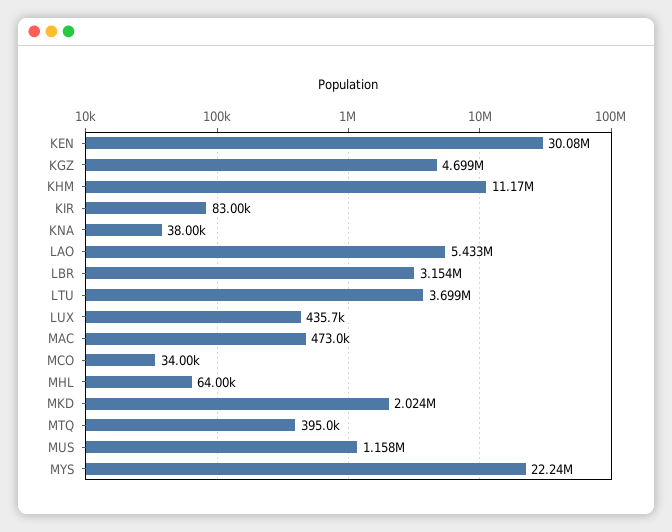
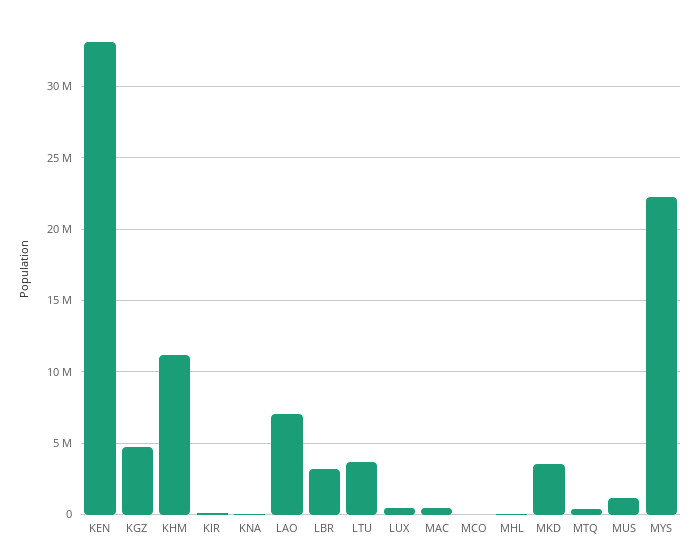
  {
-   "KEN": 30080000,
+   "KEN": 33000000,
    "KGZ": 4699000,
    "KHM": 11170000,
    "KIR": 83000,
    "KNA": 38000,
-   "LAO": 5433000,
+   "LAO": 7000000,
    "LBR": 3154000,
    "LTU": 3699000,
    "LUX": 435700,
    "MAC": 473000,
    "MCO": 34000,
    "MHL": 64000,
-   "MKD": 2024000,
+   "MKD": 3500000,
    "MTQ": 395000,
    "MUS": 1158000,
    "MYS": 22240000
  }

